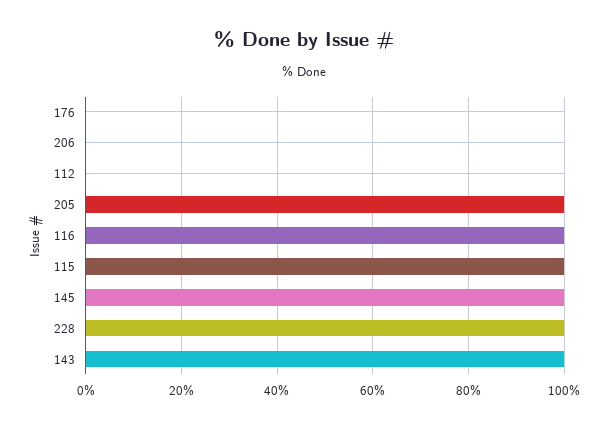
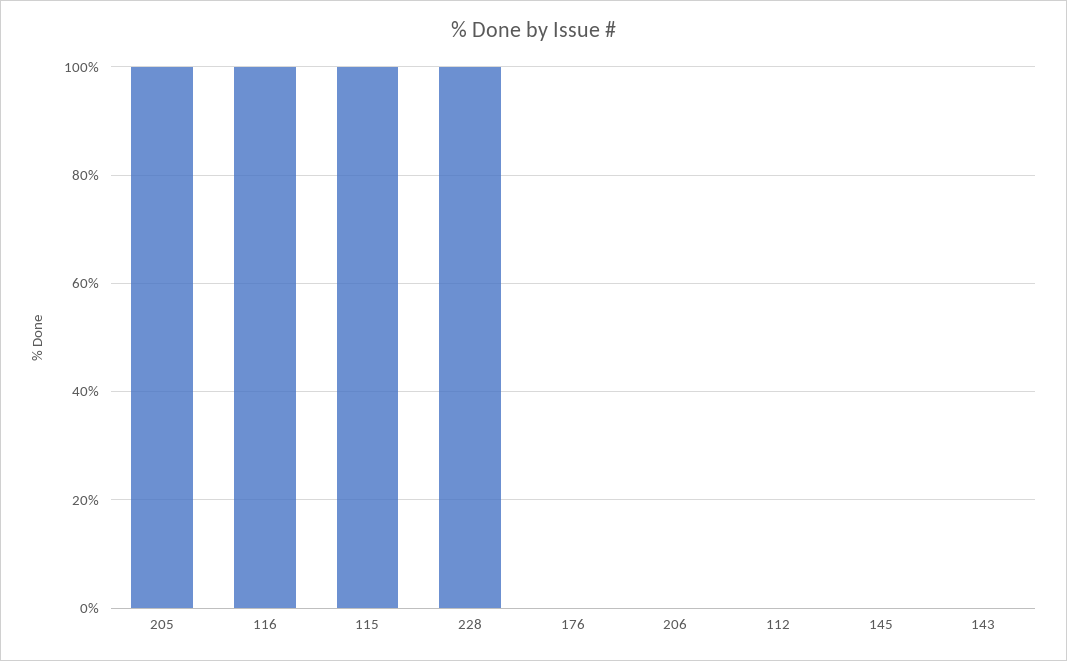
  {
    "176": 0,
    "206": 0,
    "112": 0,
    "205": 100,
    "116": 100,
    "115": 100,
-   "145": 100,
+   "145": 0,
    "228": 100,
-   "143": 100
+   "143": 0
  }

